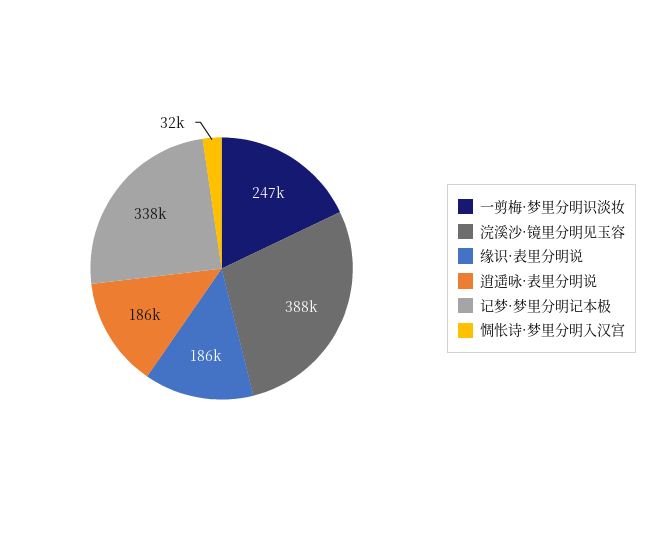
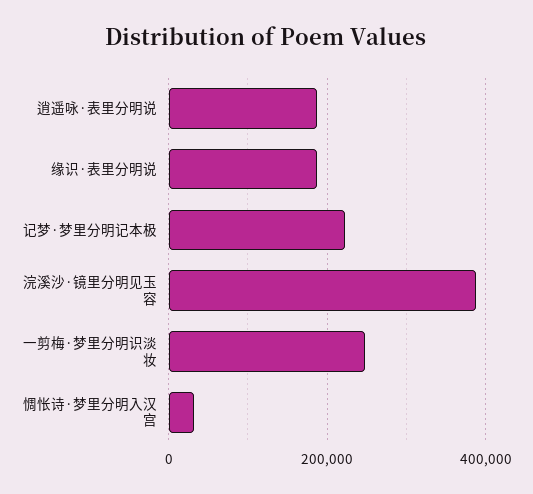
  {
    "一剪梅·梦里分明识淡妆": 247000,
    "浣溪沙·镜里分明见玉容": 388000,
    "缘识·表里分明说": 186000,
    "逍遥咏·表里分明说": 186000,
-   "记梦·梦里分明记本极": 338000,
+   "记梦·梦里分明记本极": 220000,
    "惆怅诗·梦里分明入汉宫": 32000
  }

